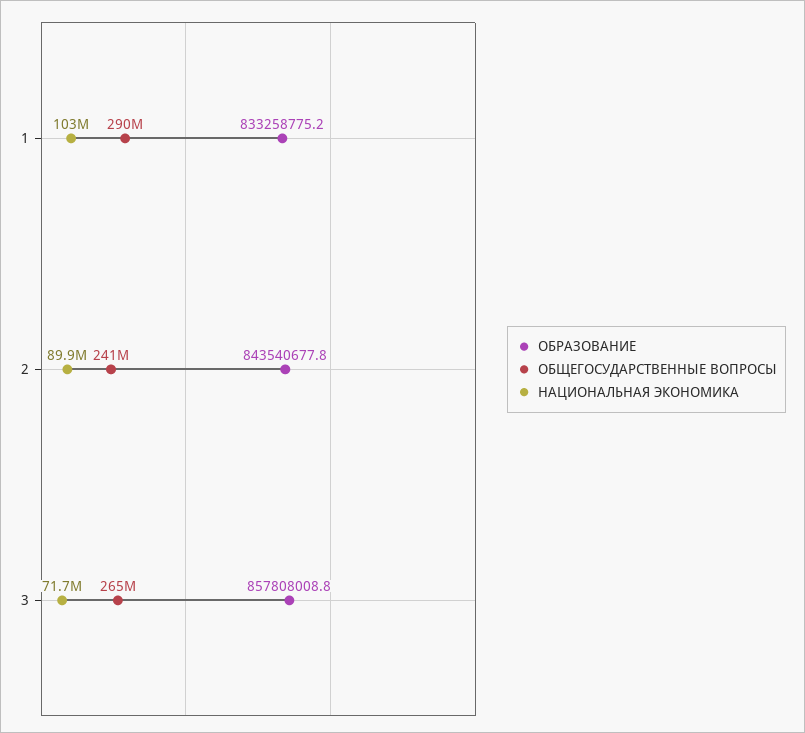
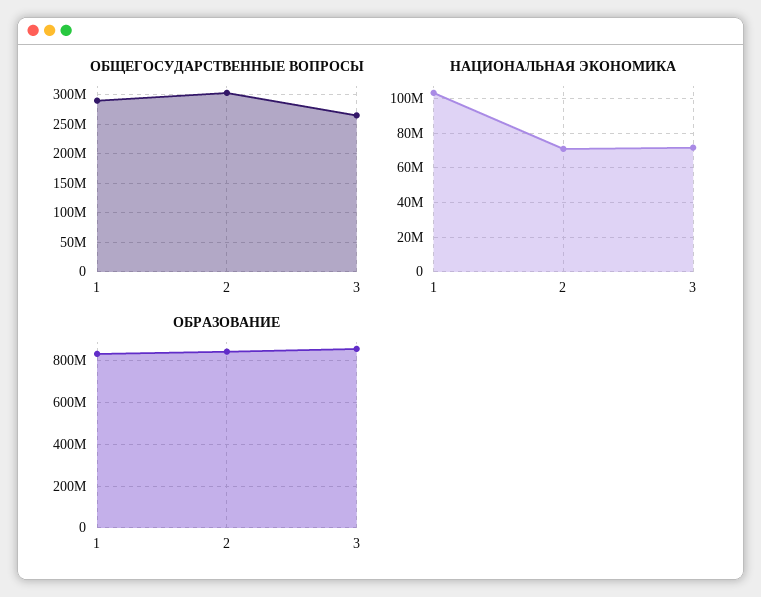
  {
    "ОБРАЗОВАНИЕ": {
      "1": 833258775.2,
      "2": 843540677.8,
      "3": 857808008.8
    },
    "ОБЩЕГОСУДАРСТВЕННЫЕ ВОПРОСЫ": {
      "1": 290000000,
-     "2": 241000000,
+     "2": 300000000,
      "3": 265000000
    },
    "НАЦИОНАЛЬНАЯ ЭКОНОМИКА": {
      "1": 103000000,
-     "2": 89900000,
+     "2": 70000000,
      "3": 71700000
    }
  }

